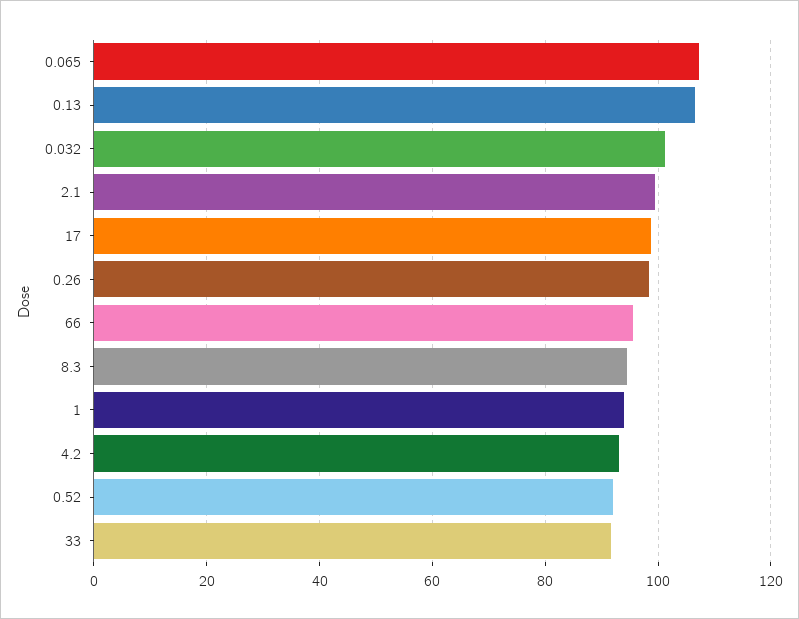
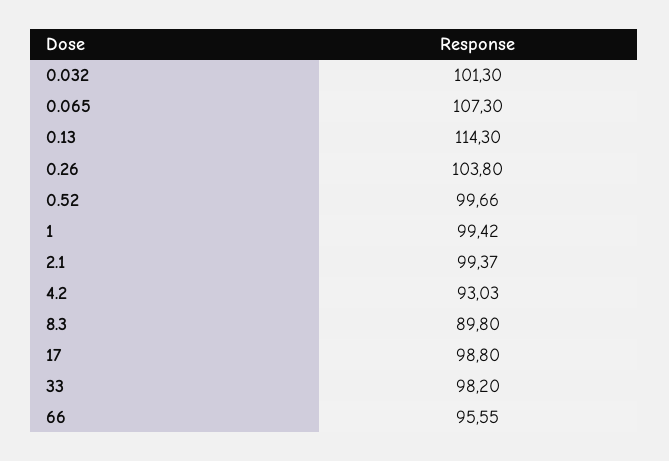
  {
    "0.065": 107.3,
-   "0.13": 106,
+   "0.13": 114.3,
    "0.032": 101.3,
    "2.1": 99.37,
    "17": 98.8,
-   "0.26": 98,
+   "0.26": 103.8,
    "66": 95.55,
-   "8.3": 94,
+   "8.3": 89.8,
-   "1": 94,
+   "1": 99.42,
    "4.2": 93.03,
-   "0.52": 92,
+   "0.52": 99.66,
-   "33": 92
+   "33": 98.2
  }

